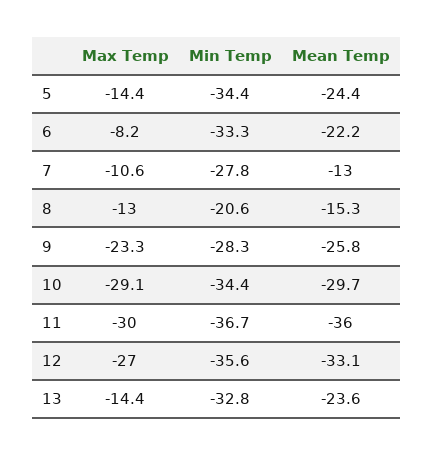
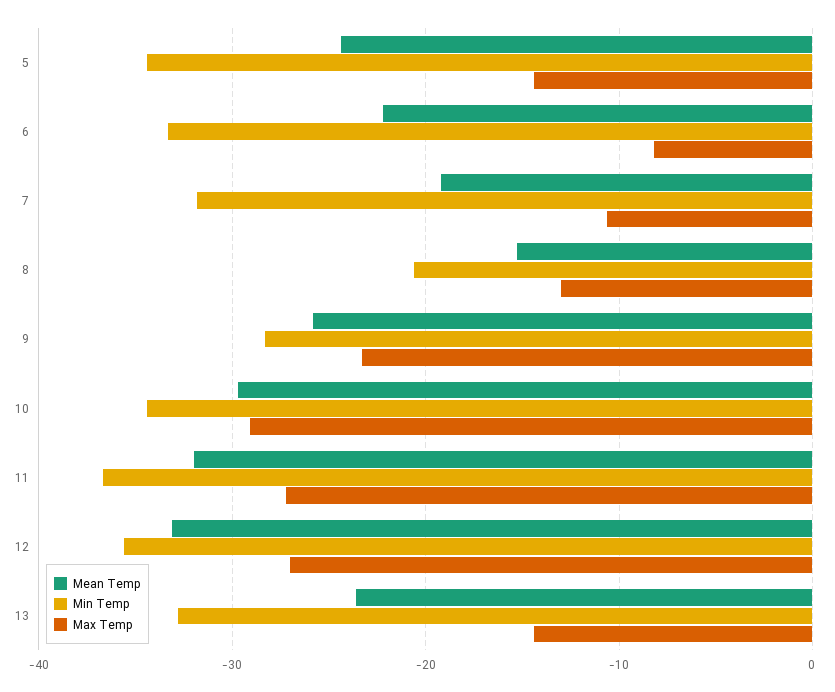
  {
    "Max Temp": {
      "5": -14.4,
      "6": -8.2,
      "7": -10.6,
      "8": -13,
      "9": -23.3,
      "10": -29.1,
-     "11": -30,
+     "11": -27,
      "12": -27,
      "13": -14.4
    },
    "Min Temp": {
      "5": -34.4,
      "6": -33.3,
-     "7": -27.8,
+     "7": -32,
      "8": -20.6,
      "9": -28.3,
      "10": -34.4,
      "11": -36.7,
      "12": -35.6,
      "13": -32.8
    },
    "Mean Temp": {
      "5": -24.4,
      "6": -22.2,
-     "7": -13,
+     "7": -19,
      "8": -15.3,
      "9": -25.8,
      "10": -29.7,
-     "11": -36,
+     "11": -32,
      "12": -33.1,
      "13": -23.6
    }
  }

